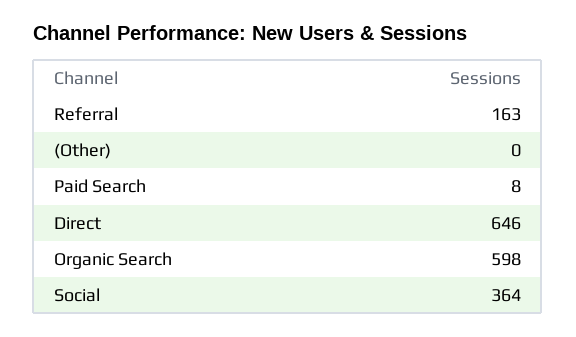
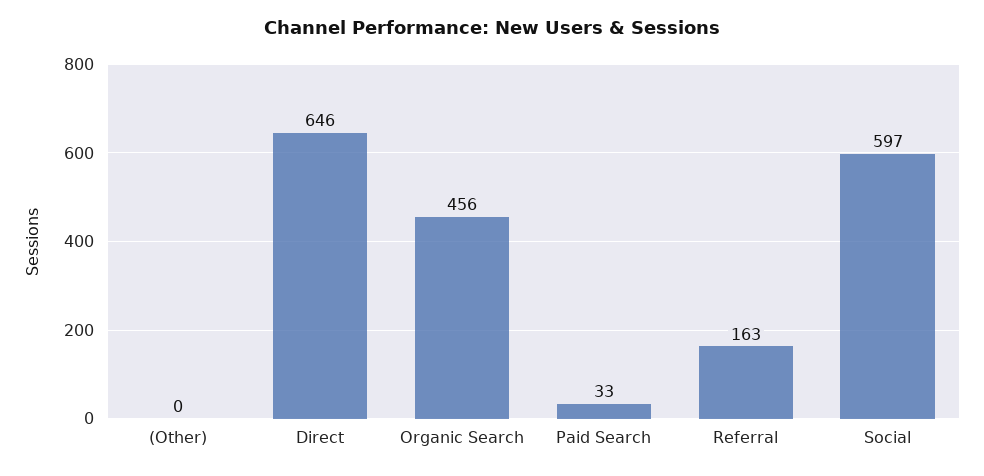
  {
    "Referral": 163,
    "(Other)": 0,
-   "Paid Search": 8,
+   "Paid Search": 33,
    "Direct": 646,
-   "Organic Search": 598,
+   "Organic Search": 456,
-   "Social": 364
+   "Social": 597
  }

